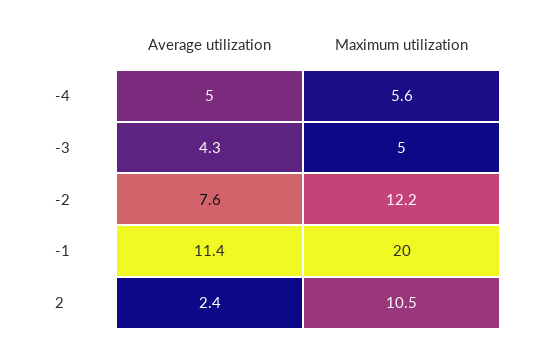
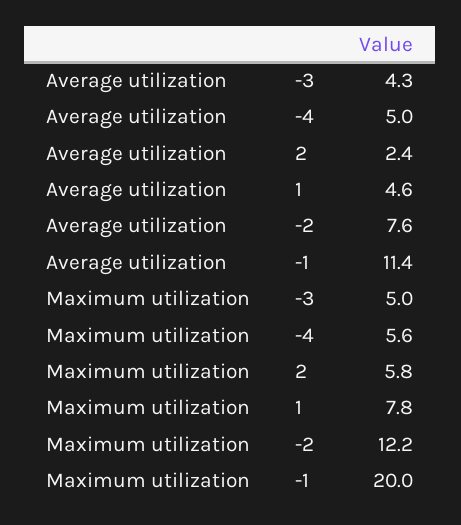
  {
    "Average utilization": {
      "-4": 5,
      "-3": 4.3,
      "-2": 7.6,
      "-1": 11.4,
-     "2": 2.4
+     "2": 2.4,
+     "1": 4.6
    },
    "Maximum utilization": {
      "-4": 5.6,
      "-3": 5,
      "-2": 12.2,
      "-1": 20,
-     "2": 10.5
+     "2": 5.8,
+     "1": 7.8
    }
  }

